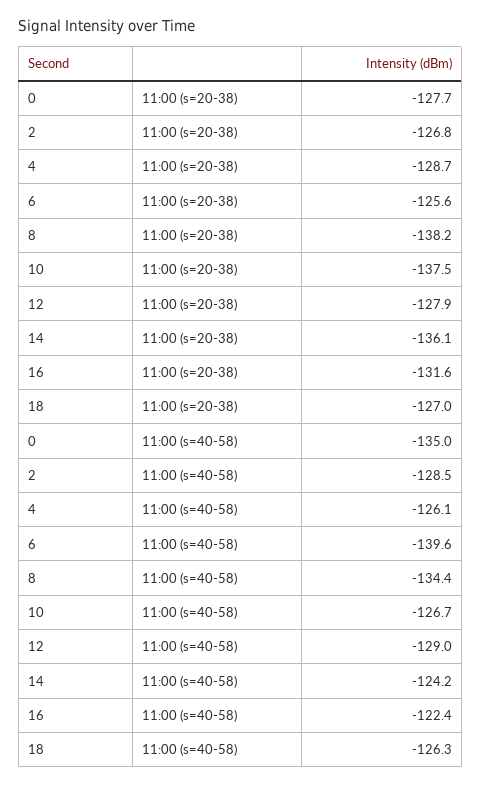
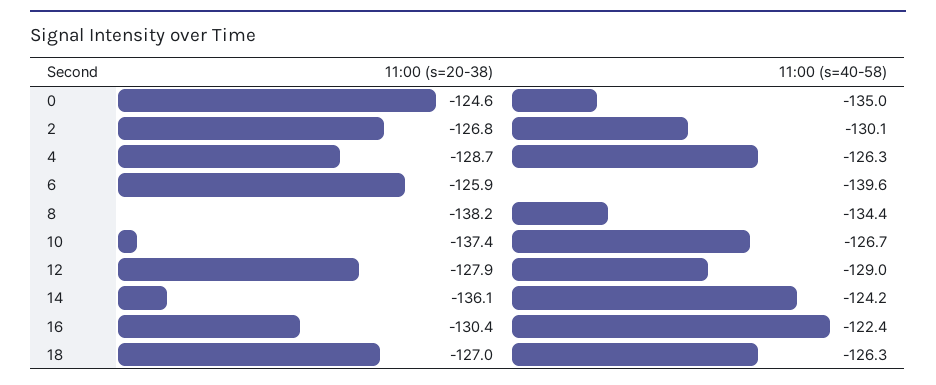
  {
    "0": {
-     "11:00 (s=20-38)": -127.7,
+     "11:00 (s=20-38)": -124.6,
      "11:00 (s=40-58)": -135
    },
    "2": {
      "11:00 (s=20-38)": -126.8,
-     "11:00 (s=40-58)": -128.5
+     "11:00 (s=40-58)": -130.1
    },
    "4": {
      "11:00 (s=20-38)": -128.7,
-     "11:00 (s=40-58)": -126.1
+     "11:00 (s=40-58)": -126.3
    },
    "6": {
-     "11:00 (s=20-38)": -125.6,
+     "11:00 (s=20-38)": -125.9,
      "11:00 (s=40-58)": -139.6
    },
    "8": {
      "11:00 (s=20-38)": -138.2,
      "11:00 (s=40-58)": -134.4
    },
    "10": {
-     "11:00 (s=20-38)": -137.5,
+     "11:00 (s=20-38)": -137.4,
      "11:00 (s=40-58)": -126.7
    },
    "12": {
      "11:00 (s=20-38)": -127.9,
      "11:00 (s=40-58)": -129
    },
    "14": {
      "11:00 (s=20-38)": -136.1,
      "11:00 (s=40-58)": -124.2
    },
    "16": {
-     "11:00 (s=20-38)": -131.6,
+     "11:00 (s=20-38)": -130.4,
      "11:00 (s=40-58)": -122.4
    },
    "18": {
      "11:00 (s=20-38)": -127,
      "11:00 (s=40-58)": -126.3
    }
  }

